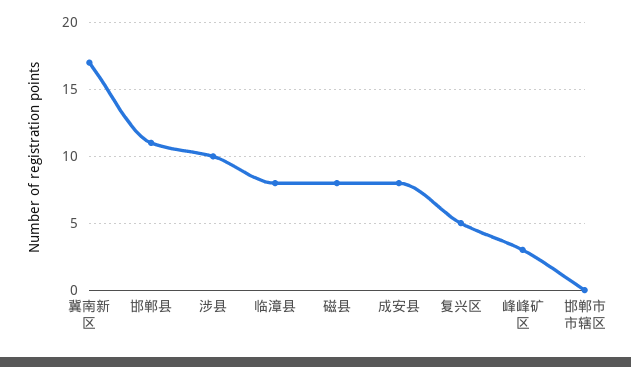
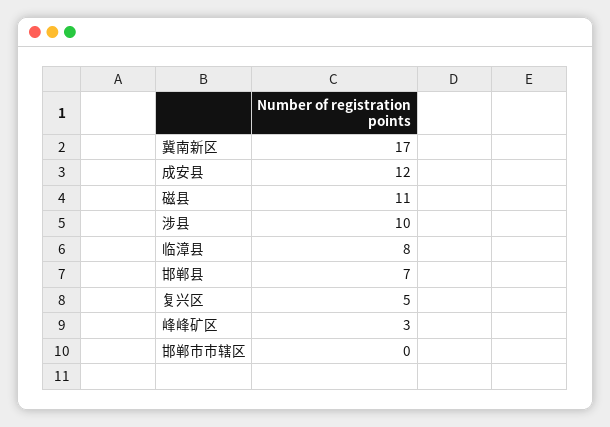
  {
    "冀南新区": 17,
-   "邯郸县": 11,
+   "邯郸县": 7,
    "涉县": 10,
    "临漳县": 8,
-   "磁县": 8,
+   "磁县": 11,
-   "成安县": 8,
+   "成安县": 12,
    "复兴区": 5,
    "峰峰矿区": 3,
    "邯郸市市辖区": 0
  }

